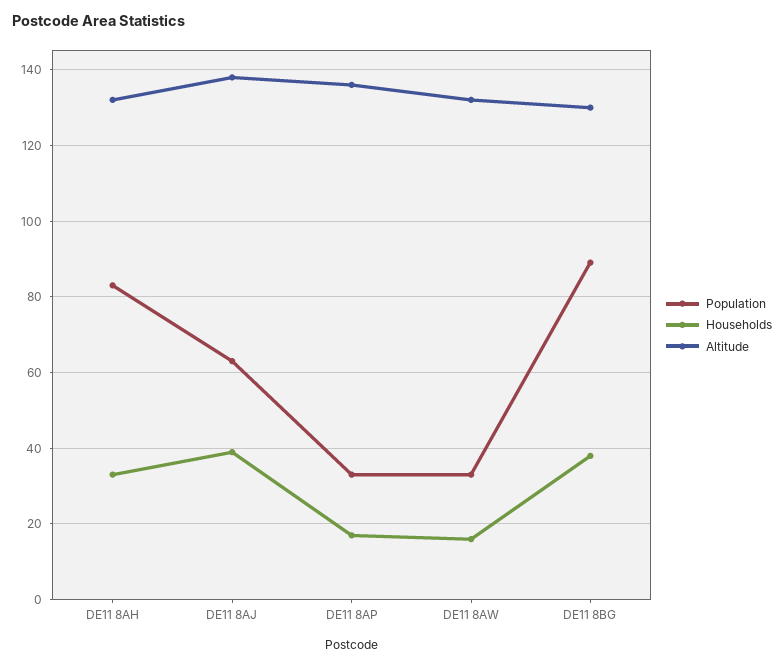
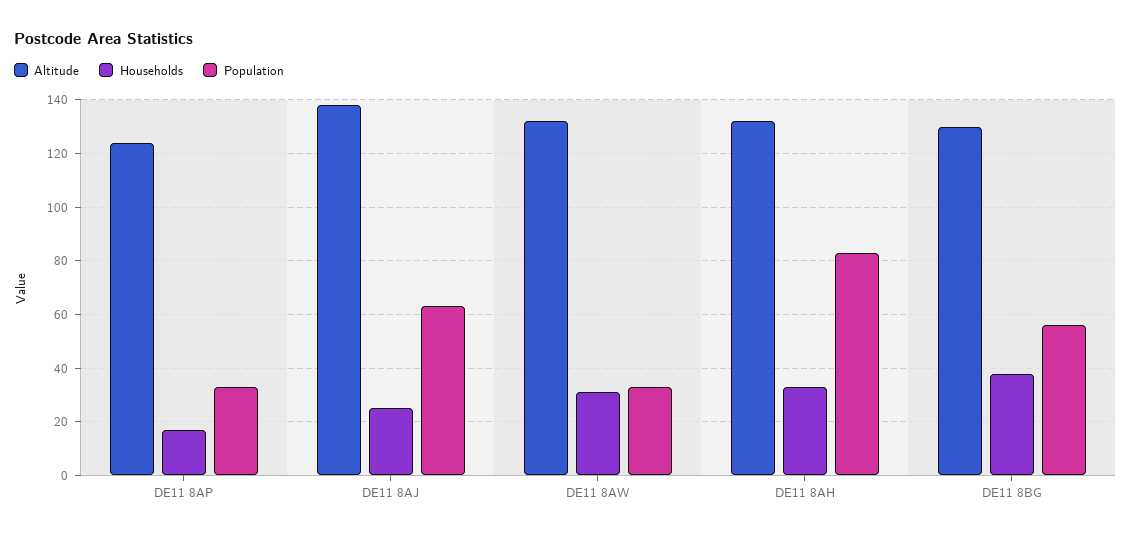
  {
    "Population": {
      "DE11 8AH": 85,
      "DE11 8AJ": 65,
      "DE11 8AP": 35,
      "DE11 8AW": 35,
-     "DE11 8BG": 90
+     "DE11 8BG": 55
    },
    "Households": {
      "DE11 8AH": 35,
-     "DE11 8AJ": 40,
+     "DE11 8AJ": 25,
      "DE11 8AP": 15,
-     "DE11 8AW": 15,
+     "DE11 8AW": 30,
      "DE11 8BG": 40
    },
    "Altitude": {
      "DE11 8AH": 130,
      "DE11 8AJ": 140,
-     "DE11 8AP": 135,
+     "DE11 8AP": 125,
      "DE11 8AW": 130,
      "DE11 8BG": 130
    }
  }

